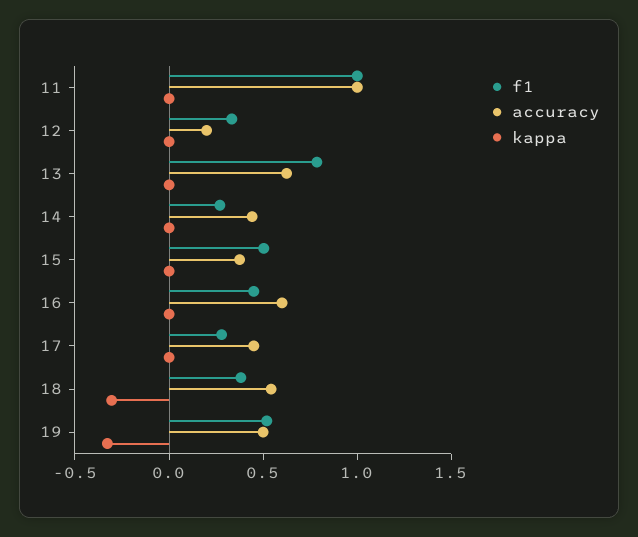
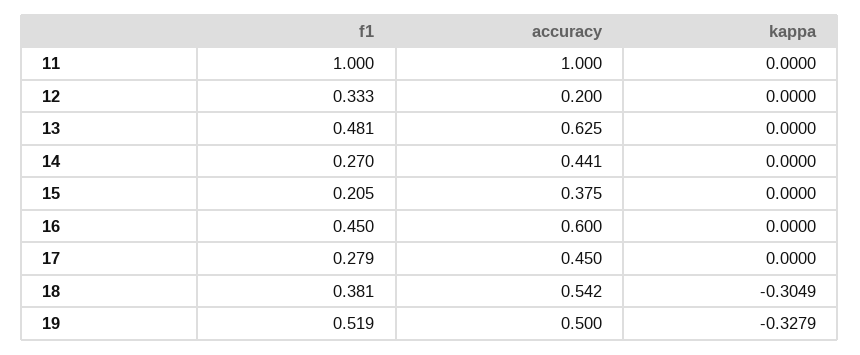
  {
    "f1": {
      "11": 1,
      "12": 0.333,
-     "13": 0.8,
+     "13": 0.481,
      "14": 0.27,
-     "15": 0.5,
+     "15": 0.205,
      "16": 0.45,
      "17": 0.279,
      "18": 0.381,
      "19": 0.519
    },
    "accuracy": {
      "11": 1,
      "12": 0.2,
      "13": 0.625,
      "14": 0.441,
      "15": 0.375,
      "16": 0.6,
      "17": 0.45,
      "18": 0.542,
      "19": 0.5
    },
    "kappa": {
      "11": 0,
      "12": 0,
      "13": 0,
      "14": 0,
      "15": 0,
      "16": 0,
      "17": 0,
      "18": -0.3049,
      "19": -0.3279
    }
  }

